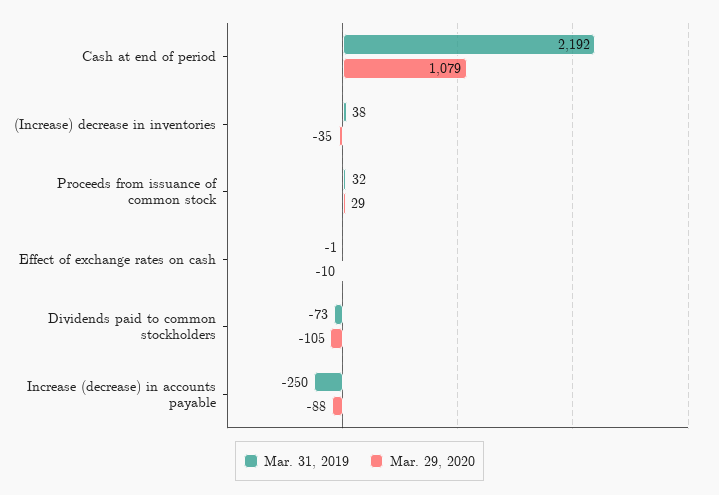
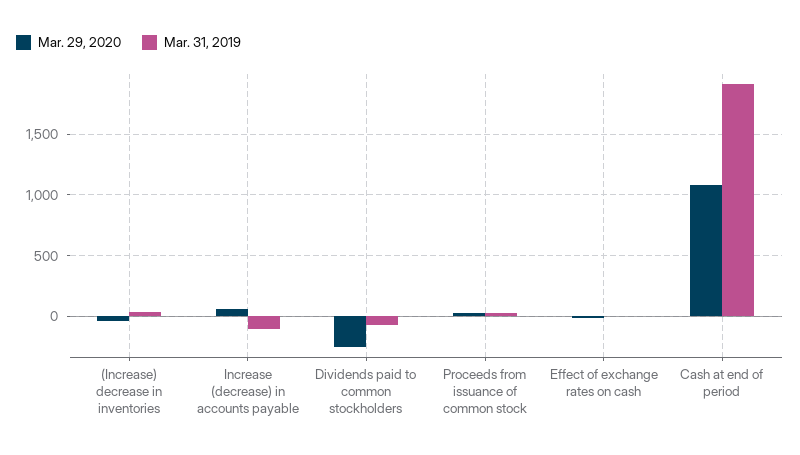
  {
    "Mar. 31, 2019": {
-     "Cash at end of period": 2192,
+     "Cash at end of period": 1900,
      "(Increase) decrease in inventories": 38,
      "Proceeds from issuance of common stock": 32,
      "Effect of exchange rates on cash": -1,
      "Dividends paid to common stockholders": -73,
-     "Increase (decrease) in accounts payable": -250
+     "Increase (decrease) in accounts payable": -100
    },
    "Mar. 29, 2020": {
      "Cash at end of period": 1079,
      "(Increase) decrease in inventories": -35,
      "Proceeds from issuance of common stock": 29,
      "Effect of exchange rates on cash": -10,
-     "Dividends paid to common stockholders": -105,
+     "Dividends paid to common stockholders": -250,
-     "Increase (decrease) in accounts payable": -88
+     "Increase (decrease) in accounts payable": 50
    }
  }

